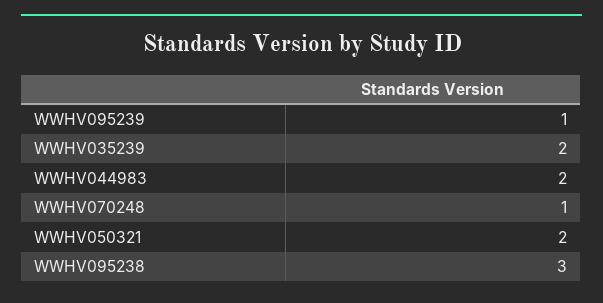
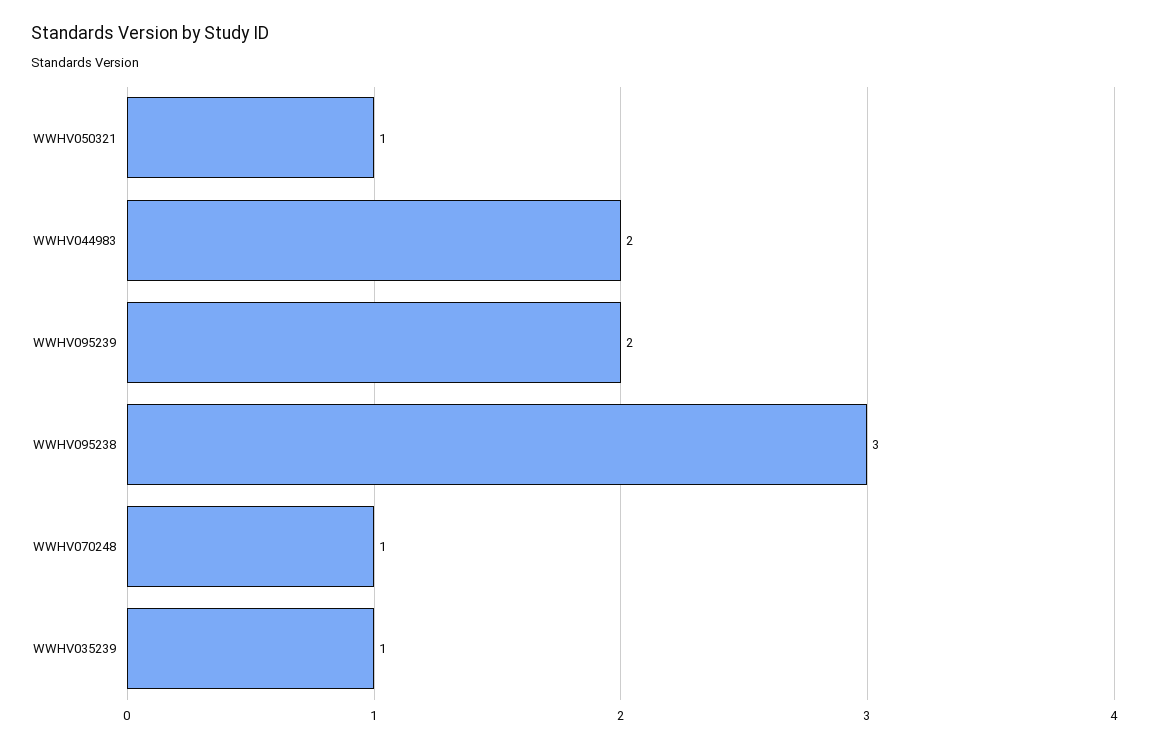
  {
-   "WWHV095239": 1,
+   "WWHV095239": 2,
-   "WWHV035239": 2,
+   "WWHV035239": 1,
    "WWHV044983": 2,
    "WWHV070248": 1,
-   "WWHV050321": 2,
+   "WWHV050321": 1,
    "WWHV095238": 3
  }

